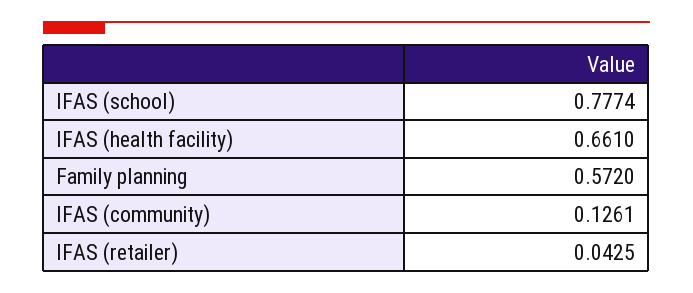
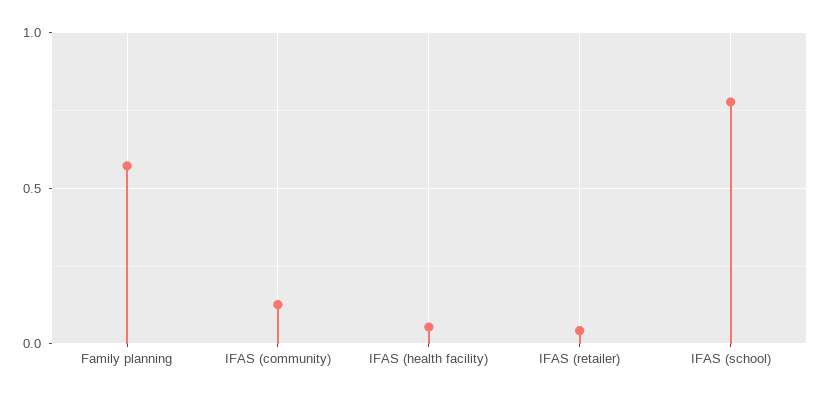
  {
    "IFAS (school)": 0.7774,
-   "IFAS (health facility)": 0.661,
+   "IFAS (health facility)": 0.05,
    "Family planning": 0.572,
    "IFAS (community)": 0.1261,
    "IFAS (retailer)": 0.0425
  }

